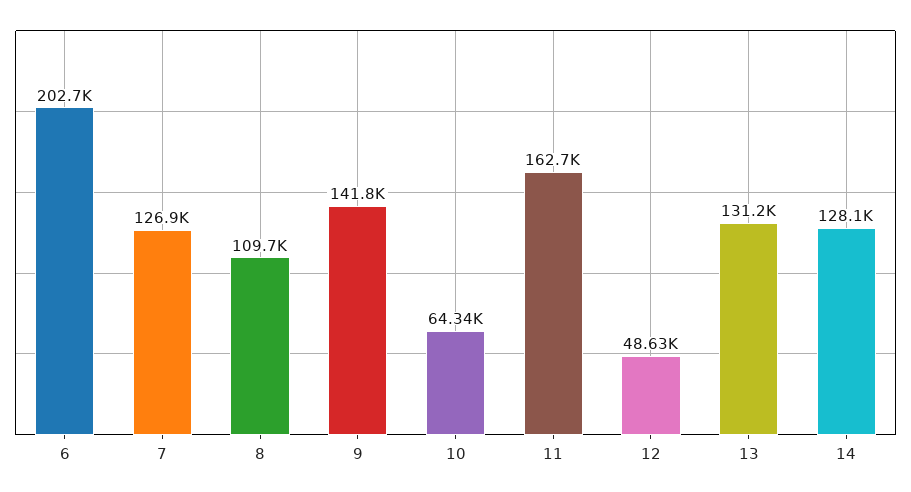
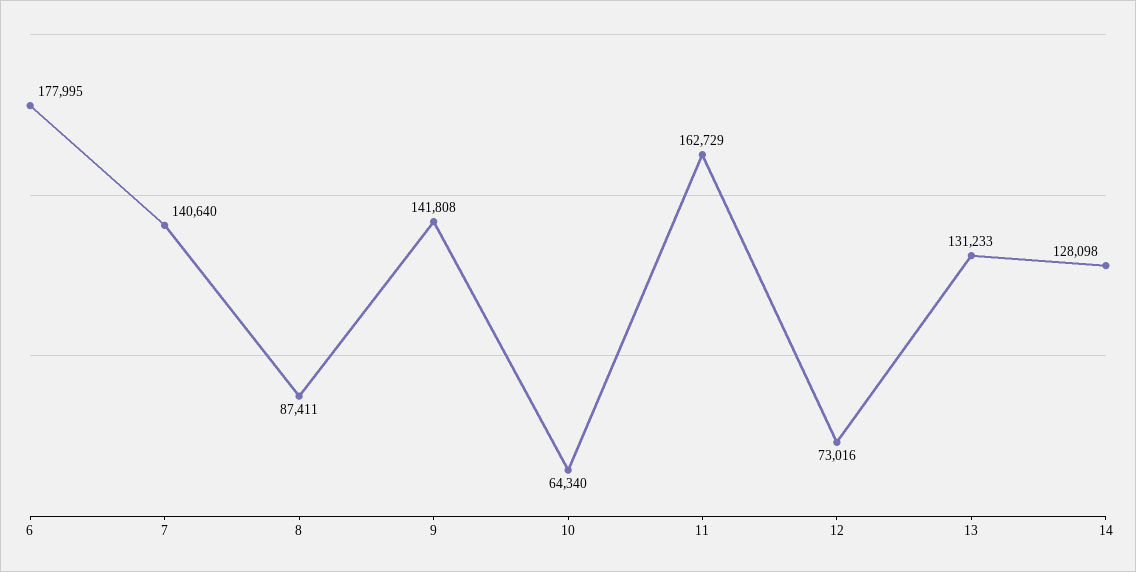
  {
-   "6": 202700,
+   "6": 177995,
-   "7": 126900,
+   "7": 140640,
-   "8": 109700,
+   "8": 87411,
    "9": 141808,
    "10": 64340,
    "11": 162729,
-   "12": 48630,
+   "12": 73016,
    "13": 131233,
    "14": 128098
  }

